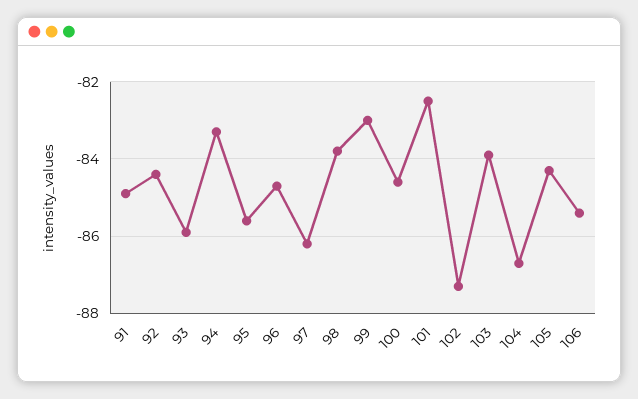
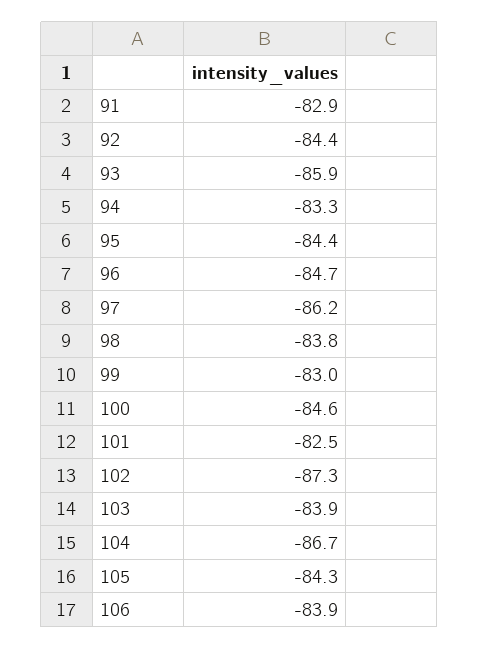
  {
-   "91": -85,
+   "91": -82.9,
    "92": -84.4,
    "93": -85.9,
    "94": -83.3,
-   "95": -85.5,
+   "95": -84.4,
    "96": -84.7,
    "97": -86.2,
    "98": -83.8,
    "99": -83,
    "100": -84.6,
    "101": -82.5,
    "102": -87.3,
    "103": -83.9,
    "104": -86.7,
    "105": -84.3,
-   "106": -85.5
+   "106": -83.9
  }

